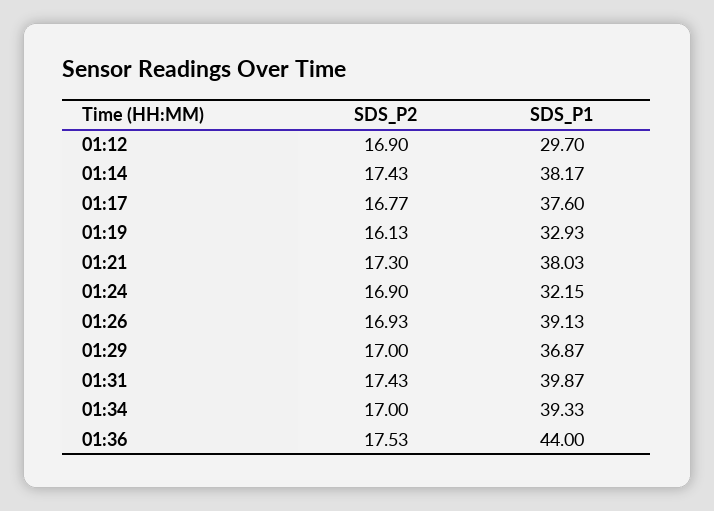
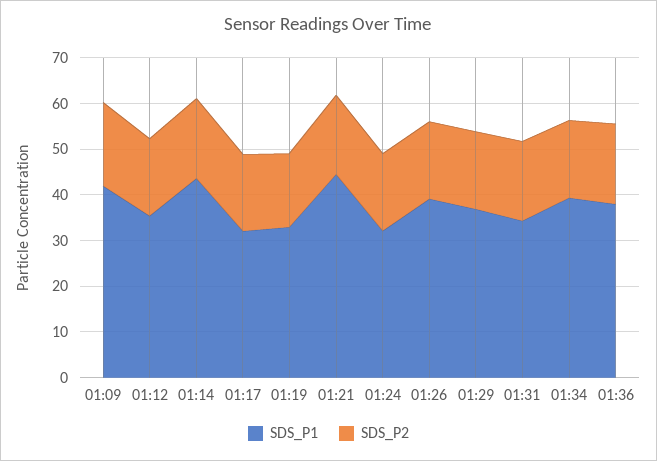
  {
    "SDS_P2": {
      "01:12": 16.9,
      "01:14": 17.43,
      "01:17": 16.77,
      "01:19": 16.13,
      "01:21": 17.3,
      "01:24": 16.9,
      "01:26": 16.93,
      "01:29": 17,
      "01:31": 17.43,
      "01:34": 17,
-     "01:36": 17.53
+     "01:36": 17.53,
+     "01:09": 18
    },
    "SDS_P1": {
-     "01:12": 29.7,
+     "01:12": 36,
-     "01:14": 38.17,
+     "01:14": 44,
-     "01:17": 37.6,
+     "01:17": 32,
      "01:19": 32.93,
-     "01:21": 38.03,
+     "01:21": 44,
      "01:24": 32.15,
      "01:26": 39.13,
      "01:29": 36.87,
-     "01:31": 39.87,
+     "01:31": 34,
      "01:34": 39.33,
-     "01:36": 44
+     "01:36": 38,
+     "01:09": 42
    }
  }

